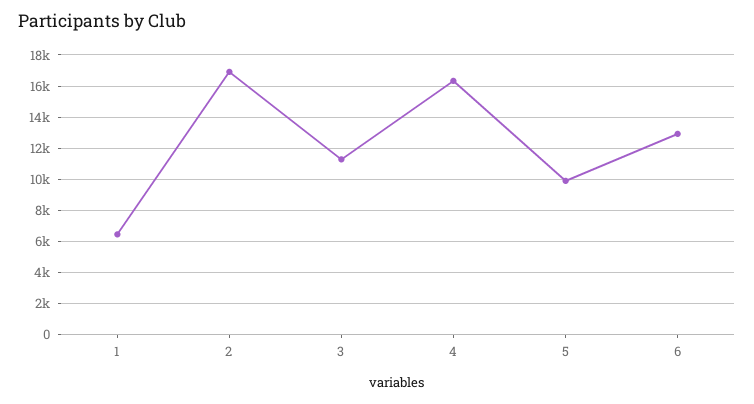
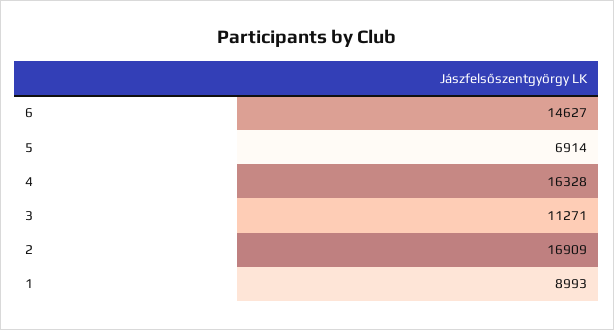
  {
-   "1": 6500,
+   "1": 8993,
    "2": 16909,
    "3": 11271,
    "4": 16328,
-   "5": 10000,
+   "5": 6914,
-   "6": 13000
+   "6": 14627
  }

